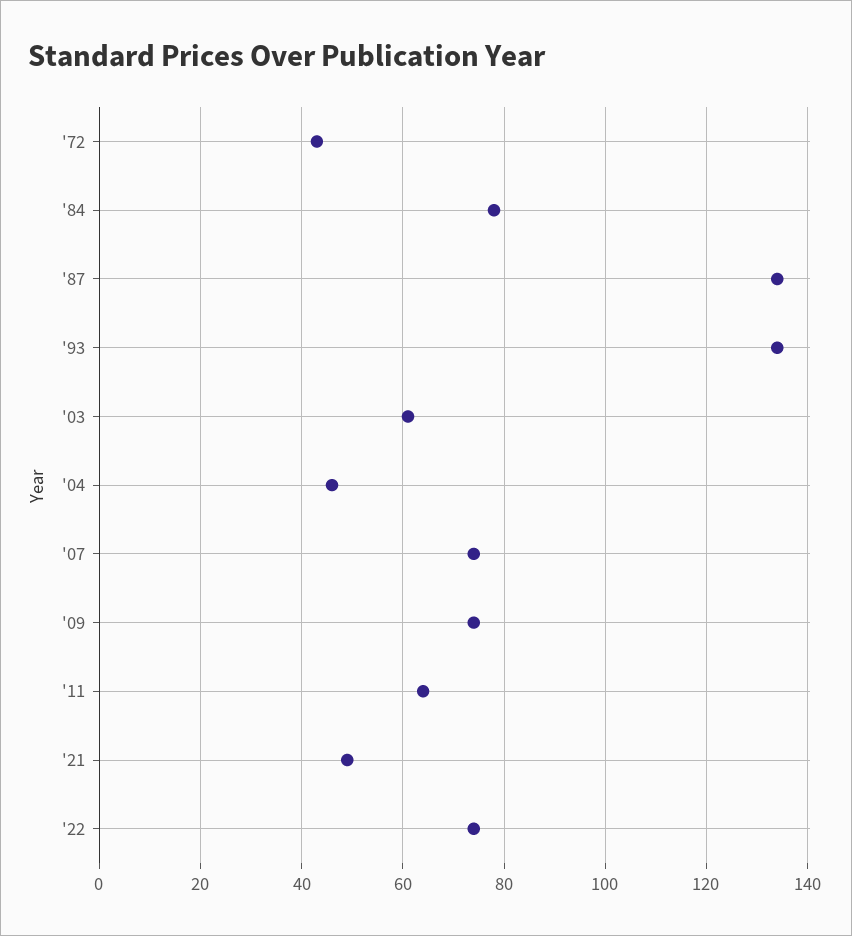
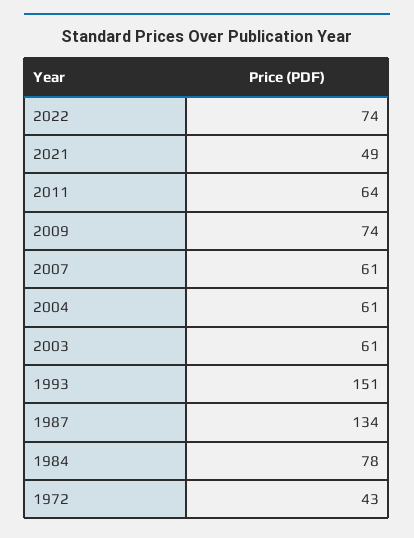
  {
    "'72": 43,
    "'84": 78,
    "'87": 134,
-   "'93": 135,
+   "'93": 151,
    "'03": 61,
-   "'04": 45,
+   "'04": 61,
-   "'07": 75,
+   "'07": 61,
    "'09": 74,
    "'11": 64,
    "'21": 49,
    "'22": 74
  }

